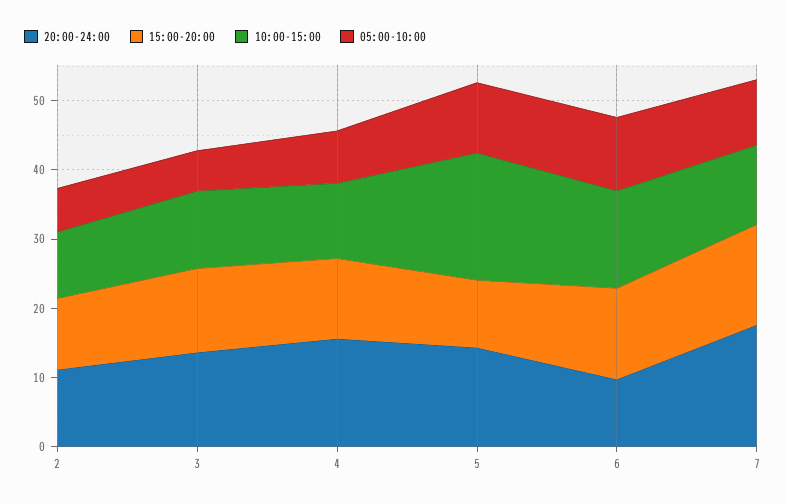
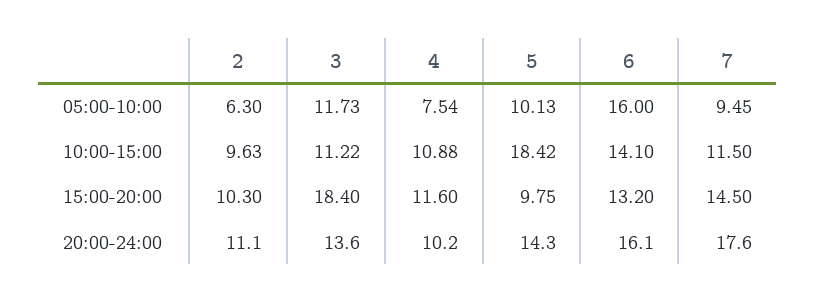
  {
    "20:00-24:00": {
      "2": 11.1,
      "3": 13.6,
-     "4": 16,
+     "4": 10.2,
      "5": 14.3,
-     "6": 10,
+     "6": 16.1,
      "7": 17.6
    },
    "15:00-20:00": {
      "2": 10.3,
-     "3": 12,
+     "3": 18.4,
      "4": 11.6,
      "5": 9.75,
      "6": 13.2,
      "7": 14.5
    },
    "10:00-15:00": {
      "2": 9.63,
      "3": 11.22,
      "4": 10.88,
      "5": 18.42,
      "6": 14.1,
      "7": 11.5
    },
    "05:00-10:00": {
      "2": 6.3,
-     "3": 6,
+     "3": 11.73,
      "4": 7.54,
      "5": 10.13,
-     "6": 10,
+     "6": 16,
      "7": 9.45
    }
  }

